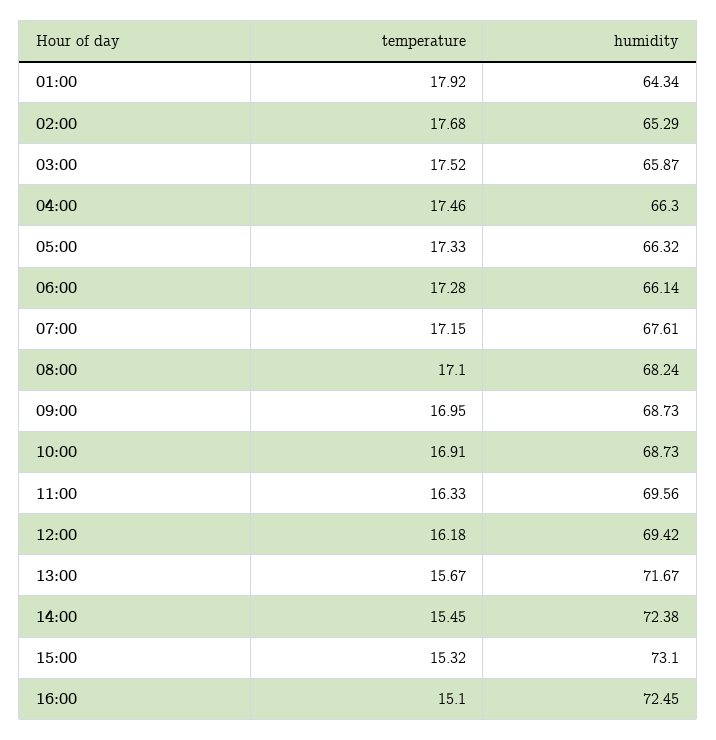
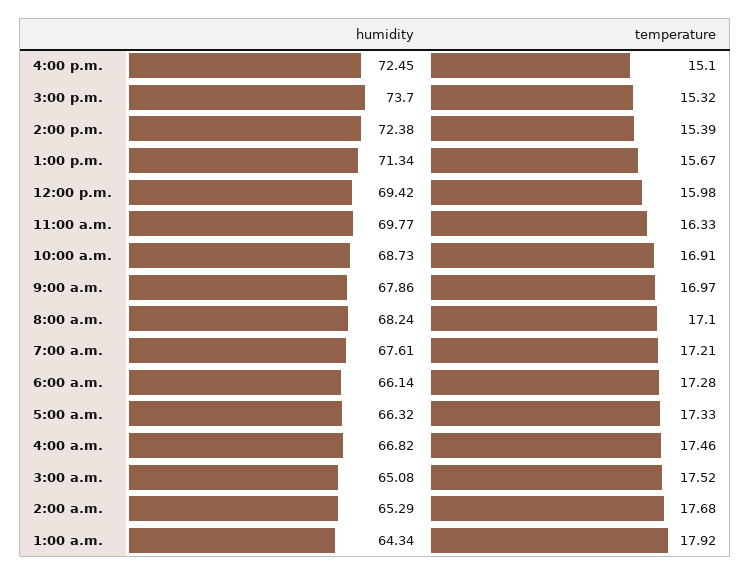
  {
    "temperature": {
      "01:00": 17.92,
      "02:00": 17.68,
      "03:00": 17.52,
      "04:00": 17.46,
      "05:00": 17.33,
      "06:00": 17.28,
-     "07:00": 17.15,
+     "07:00": 17.21,
      "08:00": 17.1,
-     "09:00": 16.95,
+     "09:00": 16.97,
      "10:00": 16.91,
      "11:00": 16.33,
-     "12:00": 16.18,
+     "12:00": 15.98,
      "13:00": 15.67,
-     "14:00": 15.45,
+     "14:00": 15.39,
      "15:00": 15.32,
      "16:00": 15.1
    },
    "humidity": {
      "01:00": 64.34,
      "02:00": 65.29,
-     "03:00": 65.87,
+     "03:00": 65.08,
-     "04:00": 66.3,
+     "04:00": 66.82,
      "05:00": 66.32,
      "06:00": 66.14,
      "07:00": 67.61,
      "08:00": 68.24,
-     "09:00": 68.73,
+     "09:00": 67.86,
      "10:00": 68.73,
-     "11:00": 69.56,
+     "11:00": 69.77,
      "12:00": 69.42,
-     "13:00": 71.67,
+     "13:00": 71.34,
      "14:00": 72.38,
-     "15:00": 73.1,
+     "15:00": 73.7,
      "16:00": 72.45
    }
  }

